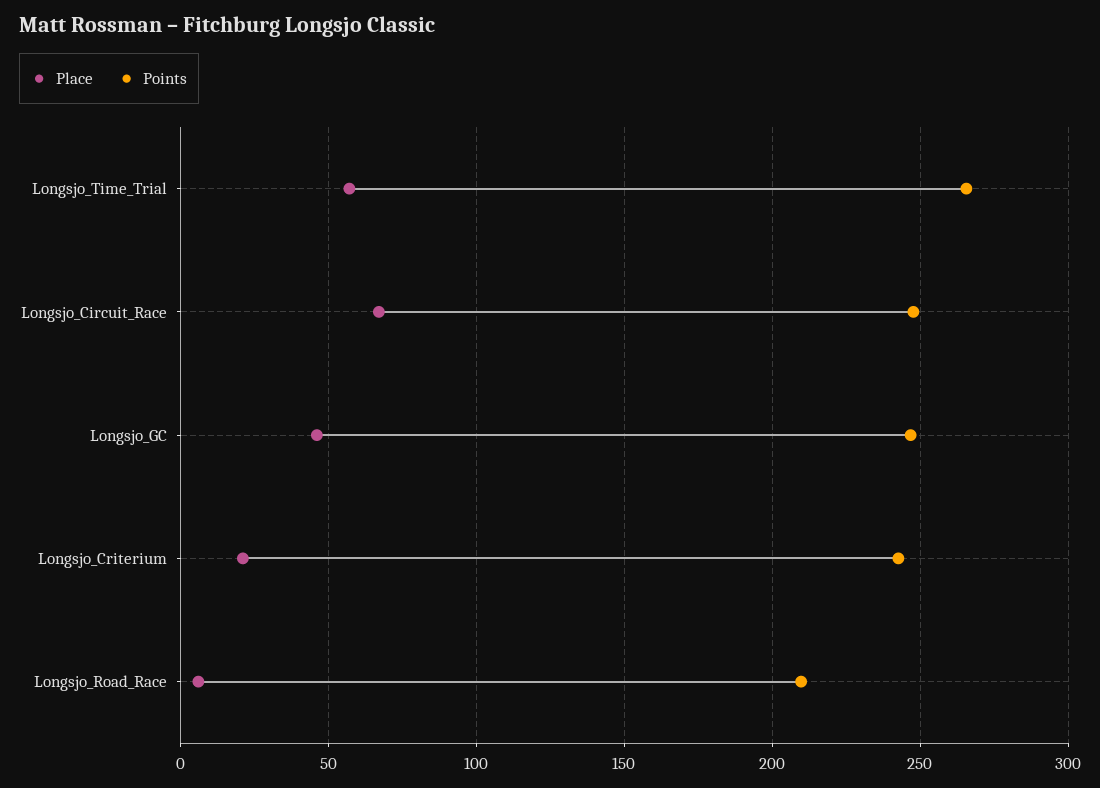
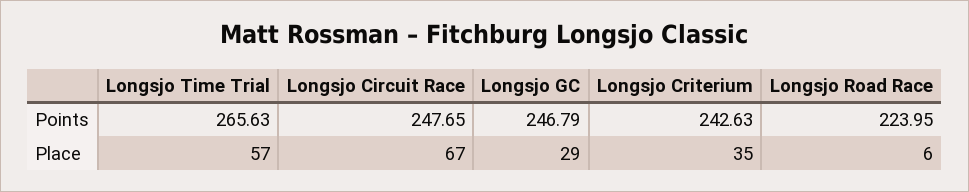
  {
    "Place": {
      "Longsjo_Time_Trial": 57,
      "Longsjo_Circuit_Race": 67,
-     "Longsjo_GC": 45,
+     "Longsjo_GC": 29,
-     "Longsjo_Criterium": 20,
+     "Longsjo_Criterium": 35,
      "Longsjo_Road_Race": 6
    },
    "Points": {
      "Longsjo_Time_Trial": 265.63,
      "Longsjo_Circuit_Race": 247.65,
      "Longsjo_GC": 246.79,
      "Longsjo_Criterium": 242.63,
-     "Longsjo_Road_Race": 210
+     "Longsjo_Road_Race": 223.95
    }
  }

